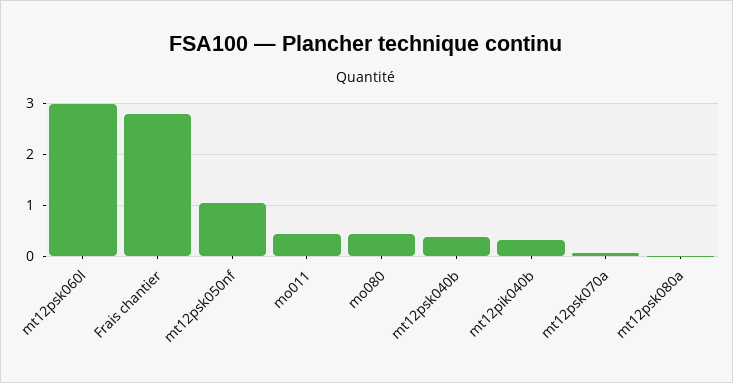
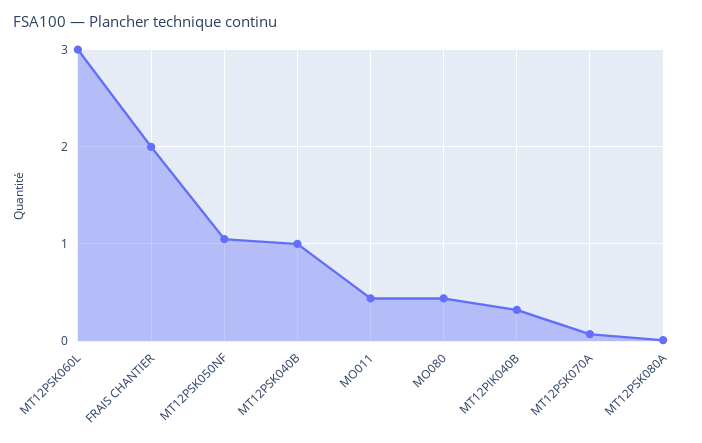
  {
    "mt12psk060l": 3,
-   "Frais chantier": 2.8,
+   "Frais chantier": 2,
    "mt12psk050nf": 1.1,
    "mo011": 0.4,
    "mo080": 0.4,
-   "mt12psk040b": 0.4,
+   "mt12psk040b": 1,
    "mt12pik040b": 0.3,
    "mt12psk070a": 0.1,
    "mt12psk080a": 0
  }

